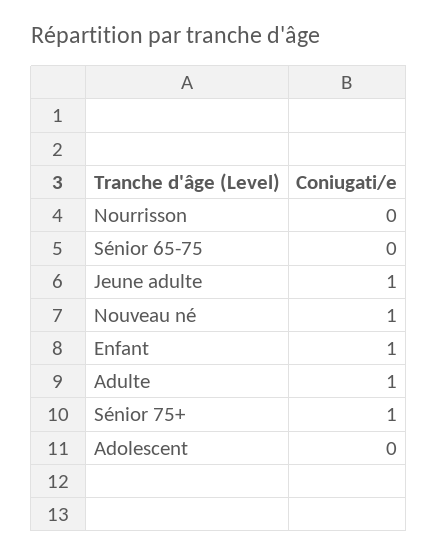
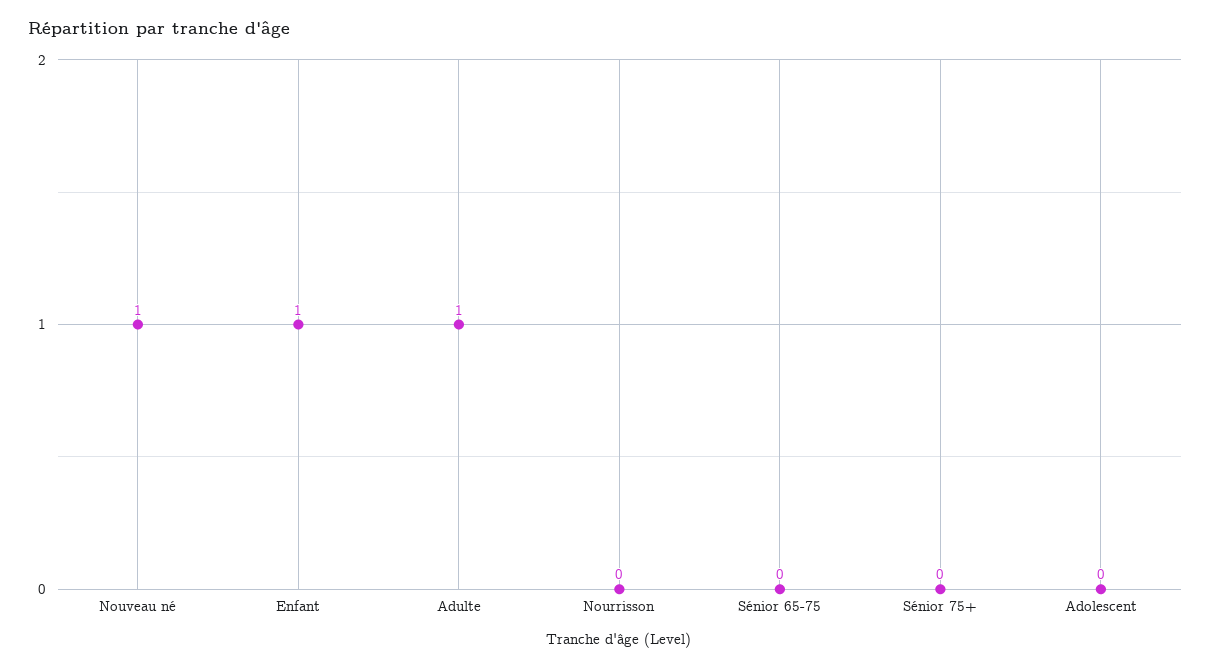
  {
    "Nourrisson": 0,
    "Sénior 65-75": 0,
-   "Jeune adulte": 1,
    "Nouveau né": 1,
    "Enfant": 1,
    "Adulte": 1,
-   "Sénior 75+": 1,
+   "Sénior 75+": 0,
    "Adolescent": 0
  }

